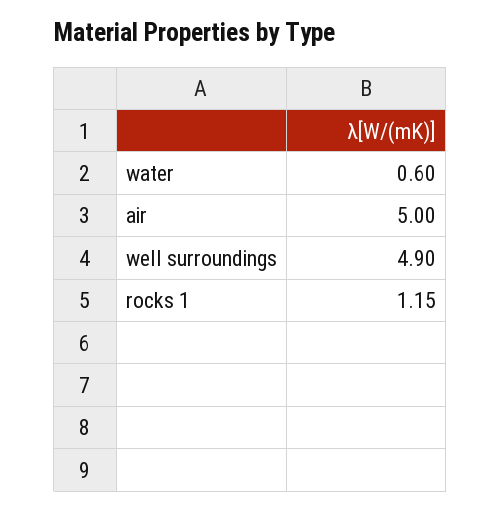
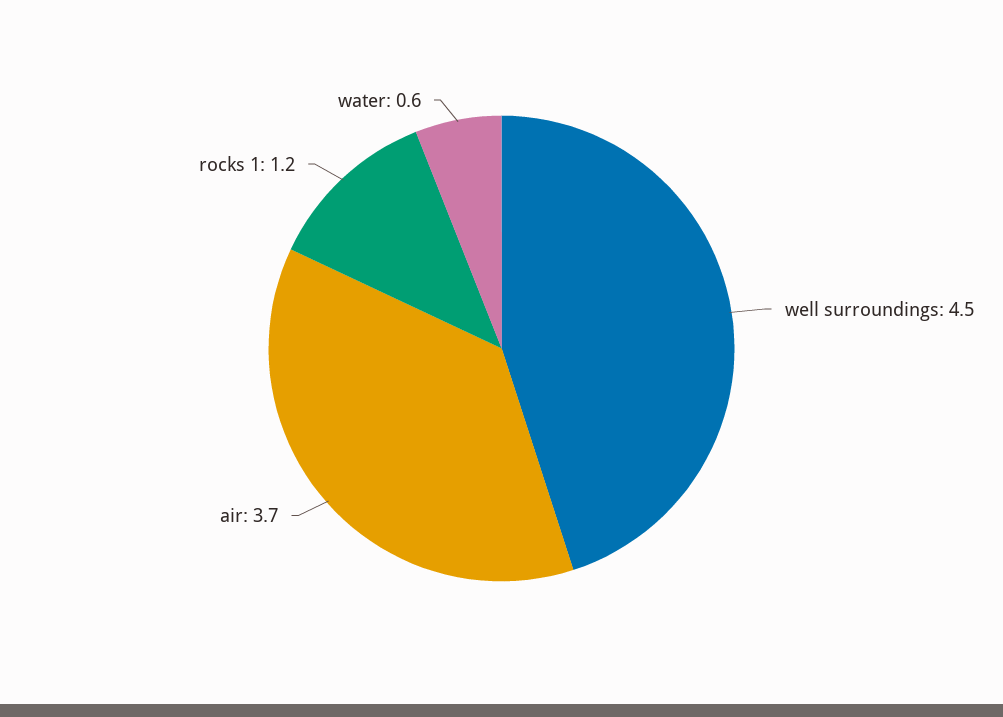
  {
    "water": 0.6,
-   "air": 5,
+   "air": 3.7,
-   "well surroundings": 4.9,
+   "well surroundings": 4.5,
    "rocks 1": 1.15
  }

